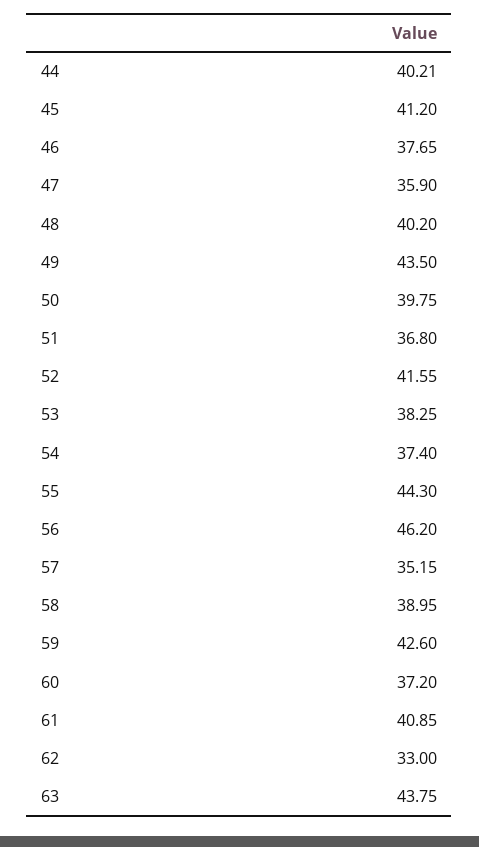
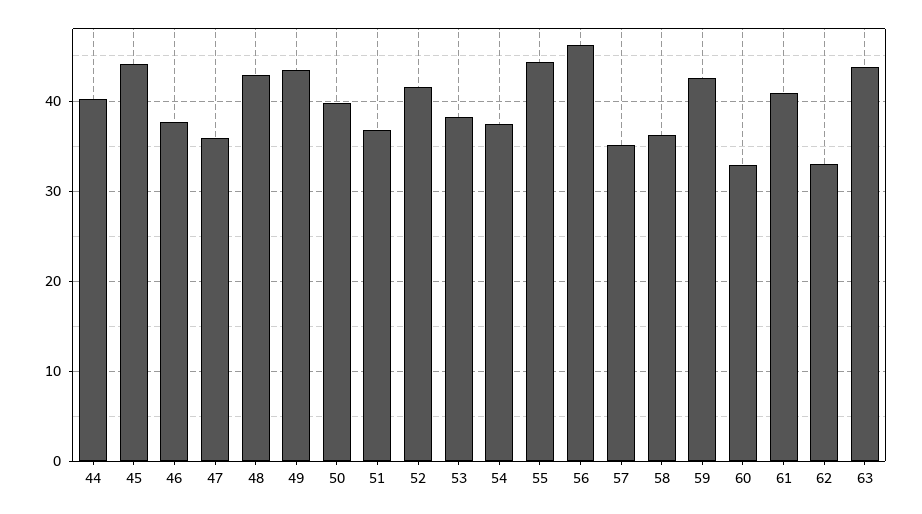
  {
    "44": 40.21,
-   "45": 41.2,
+   "45": 44,
    "46": 37.65,
    "47": 35.9,
-   "48": 40.2,
+   "48": 43,
    "49": 43.5,
    "50": 39.75,
    "51": 36.8,
    "52": 41.55,
    "53": 38.25,
    "54": 37.4,
    "55": 44.3,
    "56": 46.2,
    "57": 35.15,
-   "58": 38.95,
+   "58": 36,
    "59": 42.6,
-   "60": 37.2,
+   "60": 33,
    "61": 40.85,
    "62": 33,
    "63": 43.75
  }

